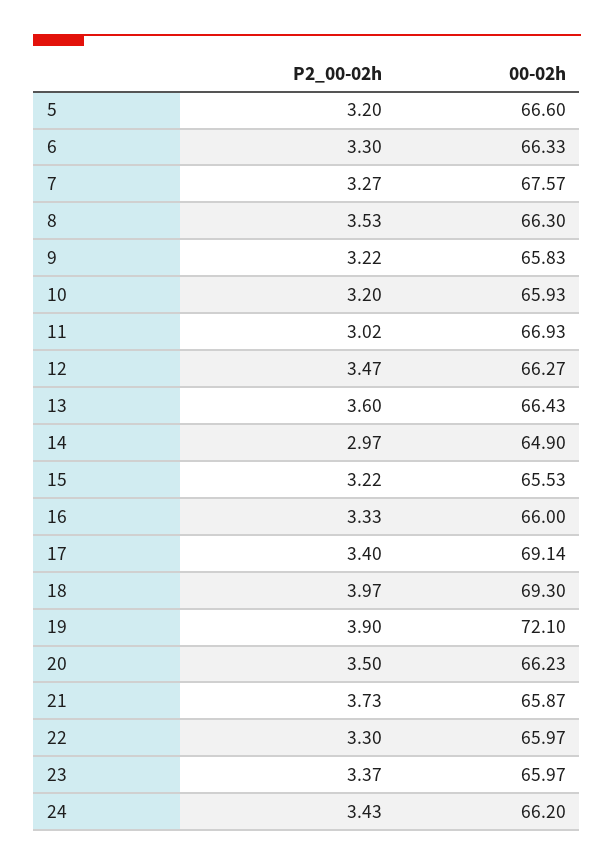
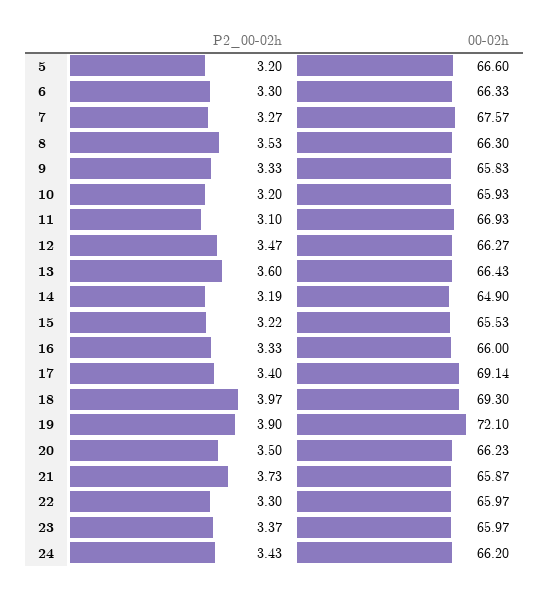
  {
    "P2_00-02h": {
      "5": 3.2,
      "6": 3.3,
      "7": 3.27,
      "8": 3.53,
-     "9": 3.22,
+     "9": 3.33,
      "10": 3.2,
-     "11": 3.02,
+     "11": 3.1,
      "12": 3.47,
      "13": 3.6,
-     "14": 2.97,
+     "14": 3.19,
      "15": 3.22,
      "16": 3.33,
      "17": 3.4,
      "18": 3.97,
      "19": 3.9,
      "20": 3.5,
      "21": 3.73,
      "22": 3.3,
      "23": 3.37,
      "24": 3.43
    },
    "00-02h": {
      "5": 66.6,
      "6": 66.33,
      "7": 67.57,
      "8": 66.3,
      "9": 65.83,
      "10": 65.93,
      "11": 66.93,
      "12": 66.27,
      "13": 66.43,
      "14": 64.9,
      "15": 65.53,
      "16": 66,
      "17": 69.14,
      "18": 69.3,
      "19": 72.1,
      "20": 66.23,
      "21": 65.87,
      "22": 65.97,
      "23": 65.97,
      "24": 66.2
    }
  }

